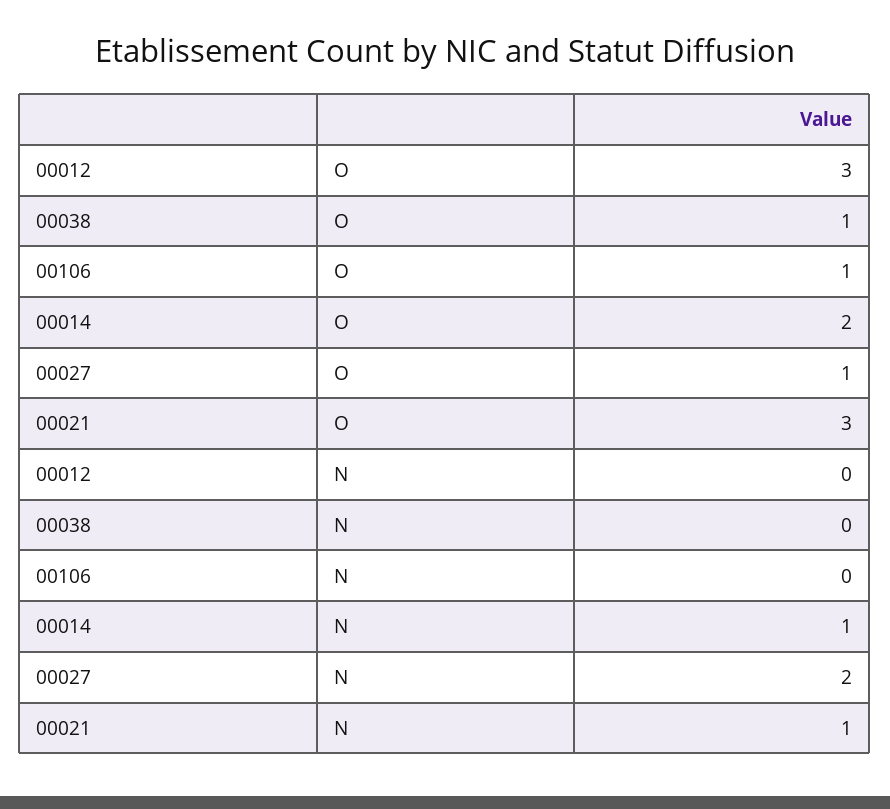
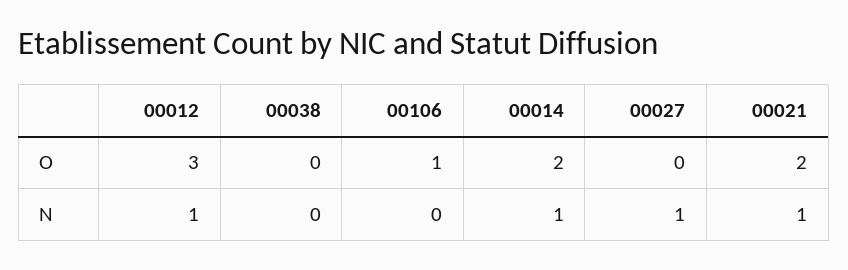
  {
    "00012": {
      "O": 3,
-     "N": 0
+     "N": 1
    },
    "00038": {
-     "O": 1,
+     "O": 0,
      "N": 0
    },
    "00106": {
      "O": 1,
      "N": 0
    },
    "00014": {
      "O": 2,
      "N": 1
    },
    "00027": {
-     "O": 1,
+     "O": 0,
-     "N": 2
+     "N": 1
    },
    "00021": {
-     "O": 3,
+     "O": 2,
      "N": 1
    }
  }

